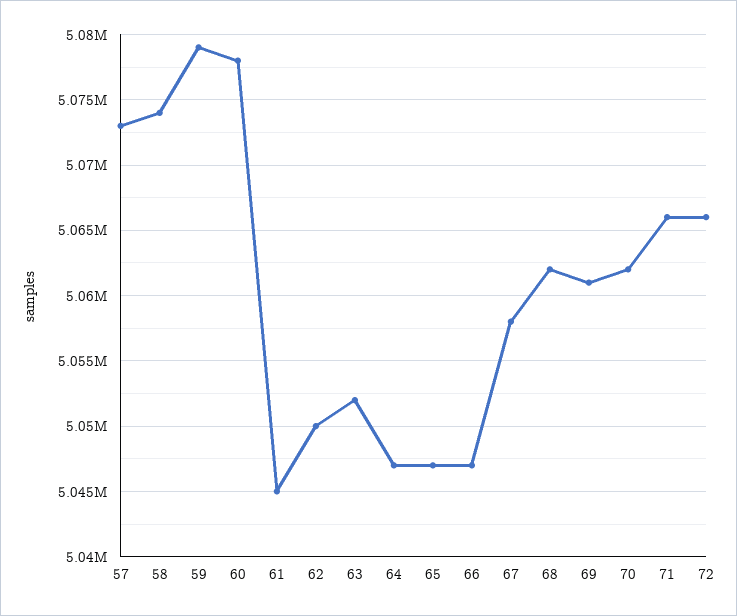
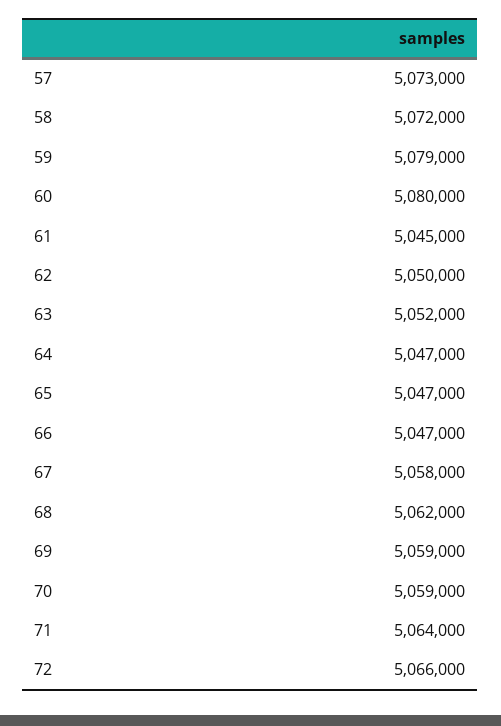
  {
    "57": 5073000,
-   "58": 5074000,
+   "58": 5072000,
    "59": 5079000,
-   "60": 5078000,
+   "60": 5080000,
    "61": 5045000,
    "62": 5050000,
    "63": 5052000,
    "64": 5047000,
    "65": 5047000,
    "66": 5047000,
    "67": 5058000,
    "68": 5062000,
-   "69": 5061000,
+   "69": 5059000,
-   "70": 5062000,
+   "70": 5059000,
-   "71": 5066000,
+   "71": 5064000,
    "72": 5066000
  }

